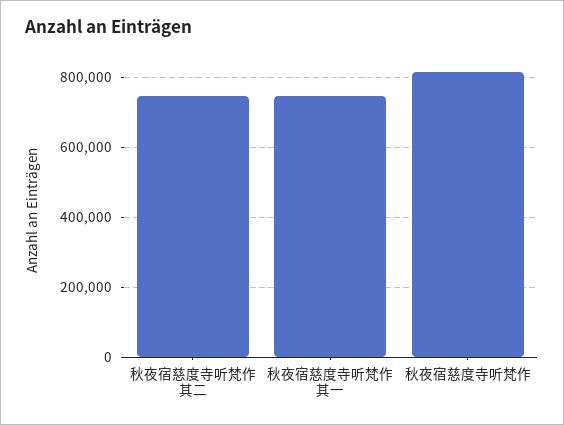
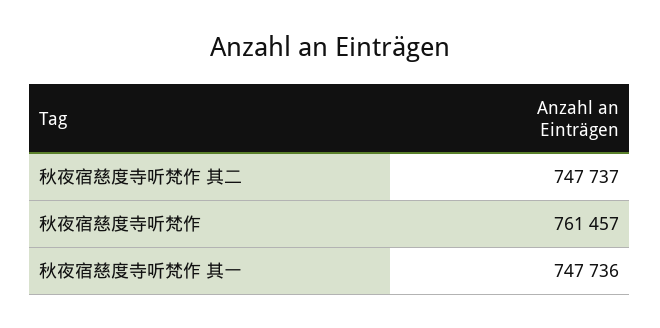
  {
    "秋夜宿慈度寺听梵作 其二": 747737,
    "秋夜宿慈度寺听梵作 其一": 747736,
-   "秋夜宿慈度寺听梵作": 820000
+   "秋夜宿慈度寺听梵作": 761457
  }

